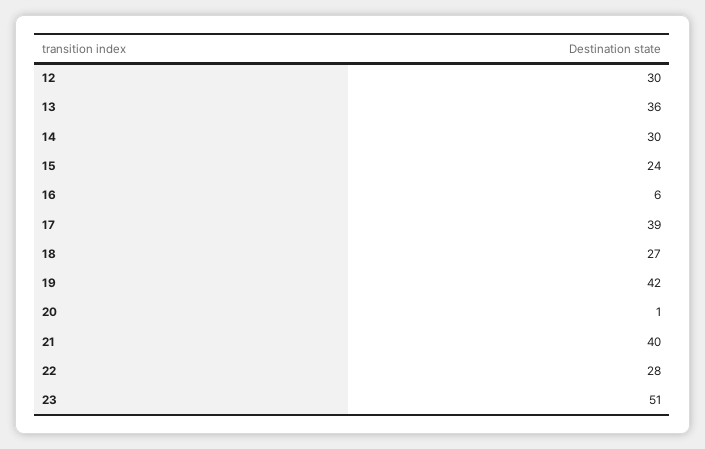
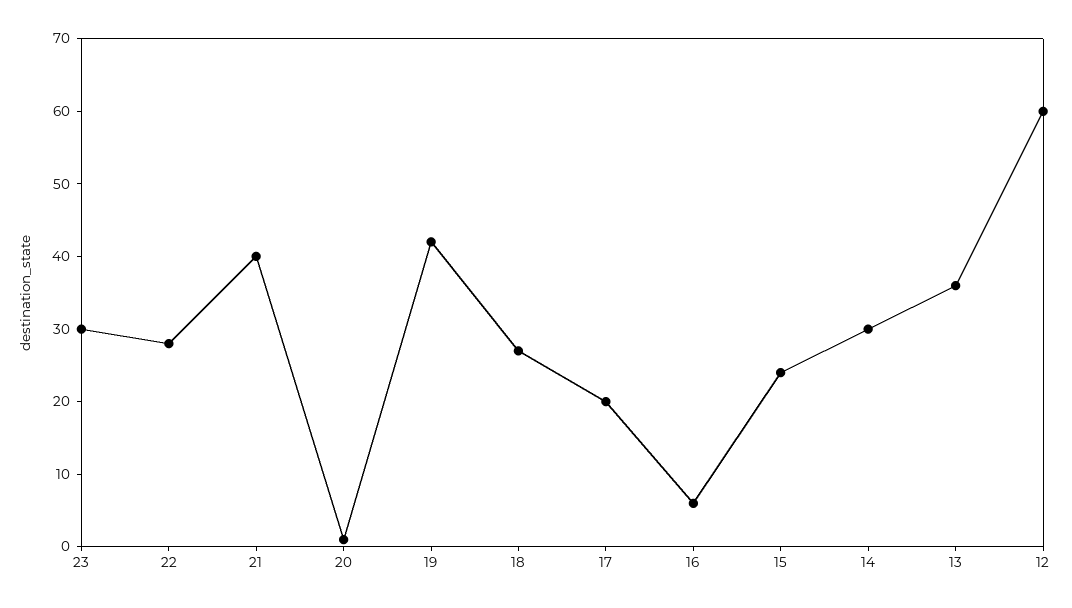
  {
-   "12": 30,
+   "12": 60,
    "13": 36,
    "14": 30,
    "15": 24,
    "16": 6,
-   "17": 39,
+   "17": 20,
    "18": 27,
    "19": 42,
    "20": 1,
    "21": 40,
    "22": 28,
-   "23": 51
+   "23": 30
  }

